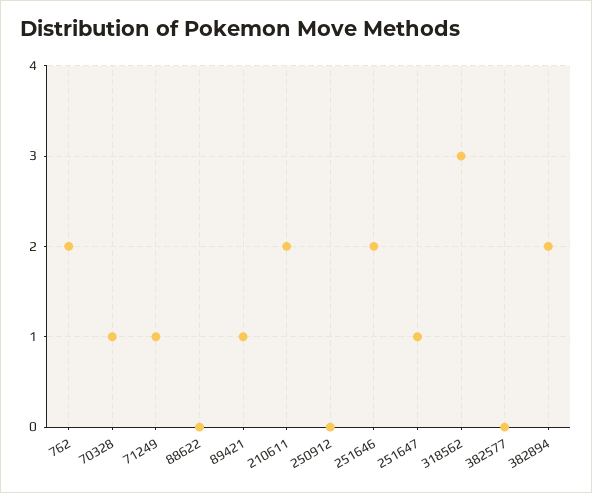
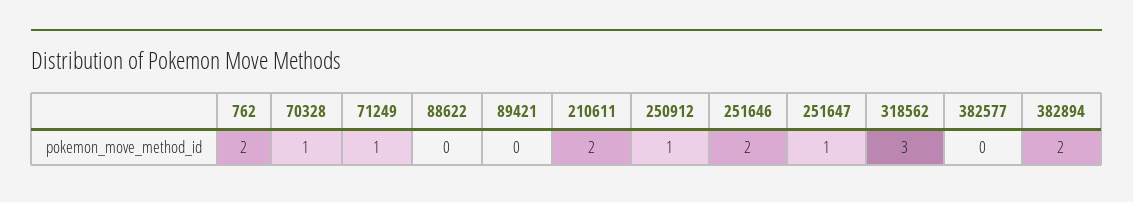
  {
    "762": 2,
    "70328": 1,
    "71249": 1,
    "88622": 0,
-   "89421": 1,
+   "89421": 0,
    "210611": 2,
-   "250912": 0,
+   "250912": 1,
    "251646": 2,
    "251647": 1,
    "318562": 3,
    "382577": 0,
    "382894": 2
  }

